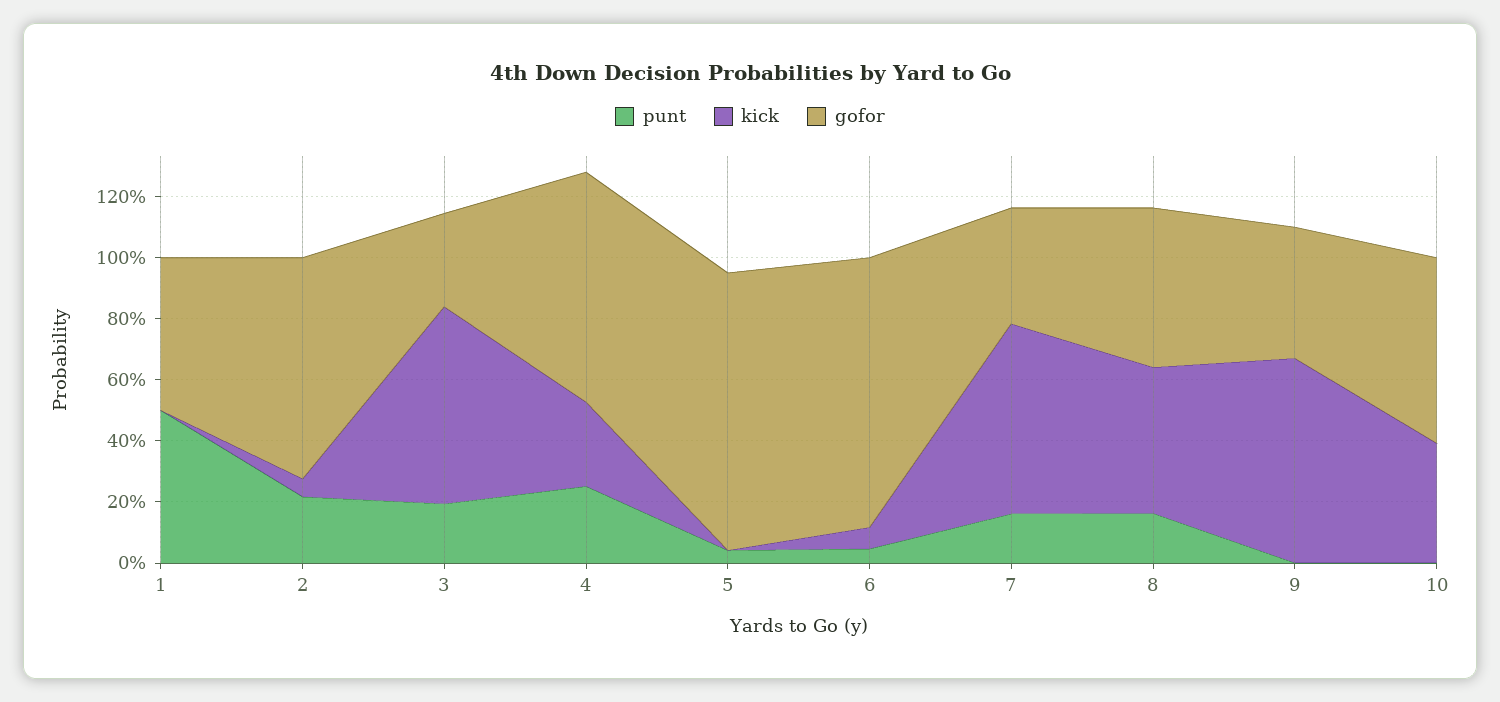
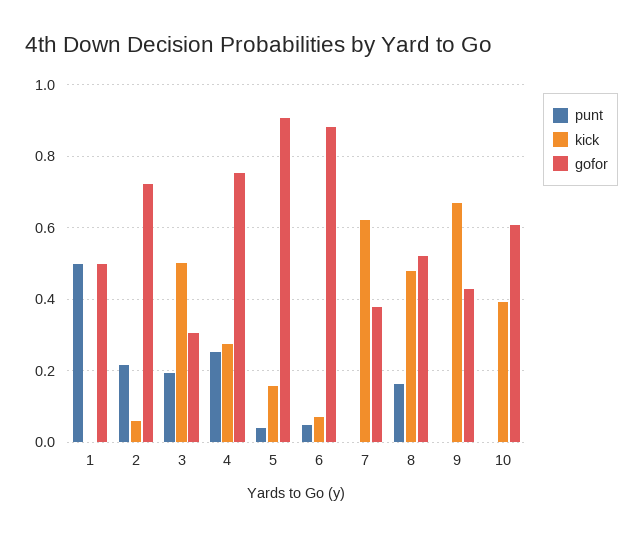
  {
    "punt": {
      "1": 0.5,
      "2": 0.22,
      "3": 0.2,
      "4": 0.26,
      "5": 0.04,
      "6": 0.04,
-     "7": 0.15,
+     "7": 0,
      "8": 0.16,
      "9": 0,
      "10": 0
    },
    "kick": {
      "1": 0,
      "2": 0.06,
-     "3": 0.65,
+     "3": 0.5,
      "4": 0.28,
-     "5": 0,
+     "5": 0.16,
      "6": 0.06,
      "7": 0.62,
      "8": 0.48,
      "9": 0.66,
      "10": 0.4
    },
    "gofor": {
      "1": 0.5,
      "2": 0.72,
      "3": 0.3,
      "4": 0.76,
      "5": 0.9,
      "6": 0.88,
      "7": 0.38,
      "8": 0.52,
      "9": 0.42,
      "10": 0.6
    }
  }

